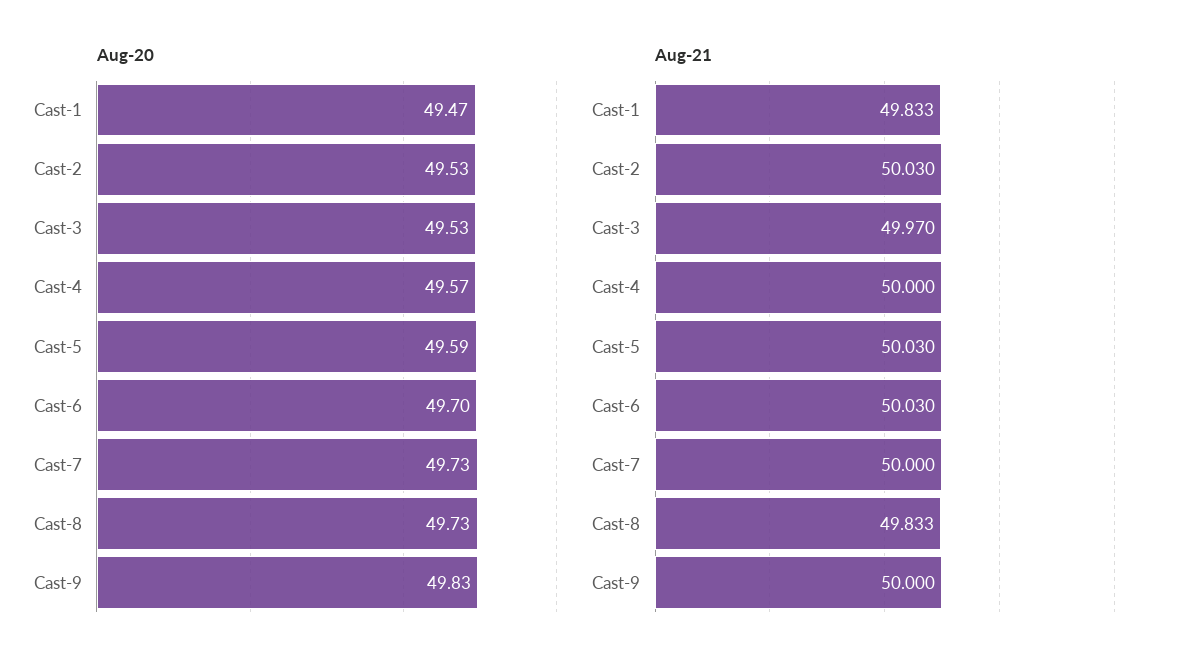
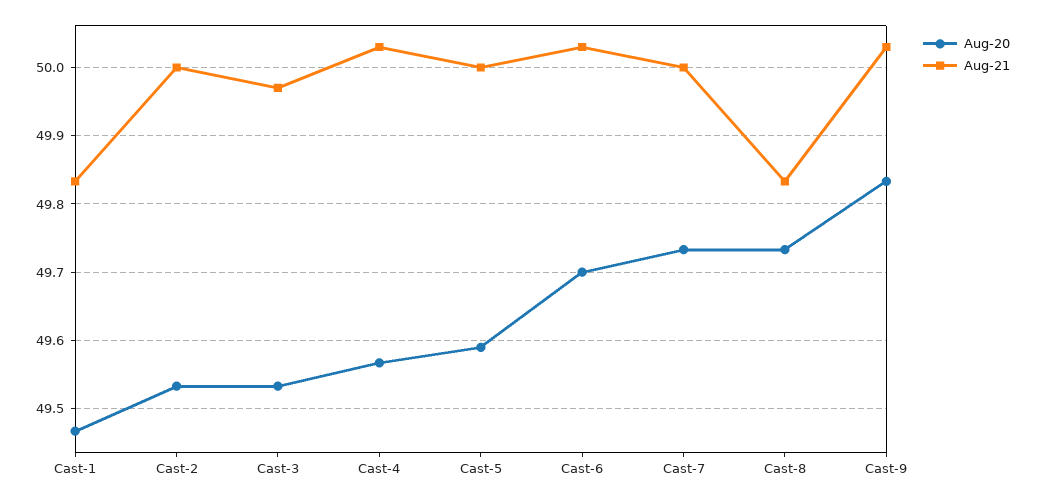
  {
    "Aug-20": {
      "Cast-1": 49.47,
      "Cast-2": 49.53,
      "Cast-3": 49.53,
      "Cast-4": 49.57,
      "Cast-5": 49.59,
      "Cast-6": 49.7,
      "Cast-7": 49.73,
      "Cast-8": 49.73,
      "Cast-9": 49.83
    },
    "Aug-21": {
      "Cast-1": 49.833,
-     "Cast-2": 50.03,
+     "Cast-2": 50,
      "Cast-3": 49.97,
-     "Cast-4": 50,
+     "Cast-4": 50.03,
-     "Cast-5": 50.03,
+     "Cast-5": 50,
      "Cast-6": 50.03,
      "Cast-7": 50,
      "Cast-8": 49.833,
-     "Cast-9": 50
+     "Cast-9": 50.03
    }
  }

